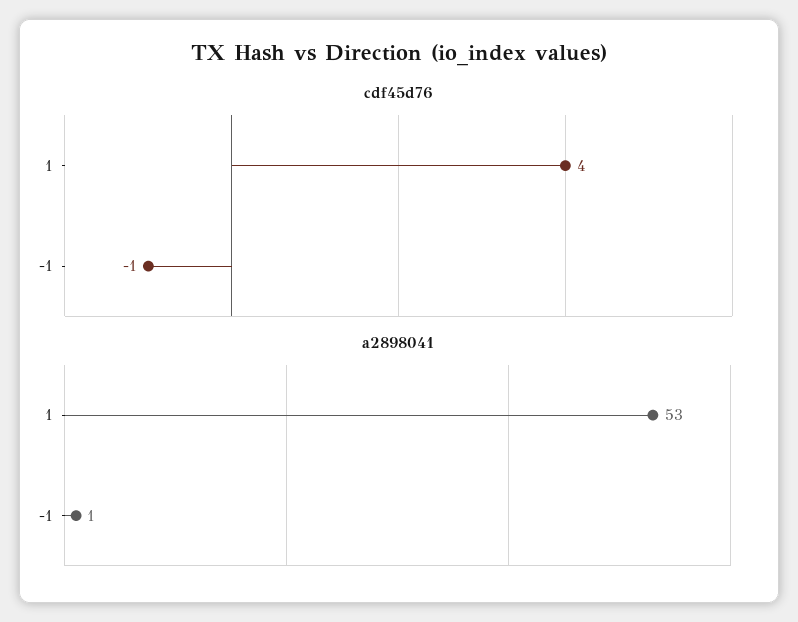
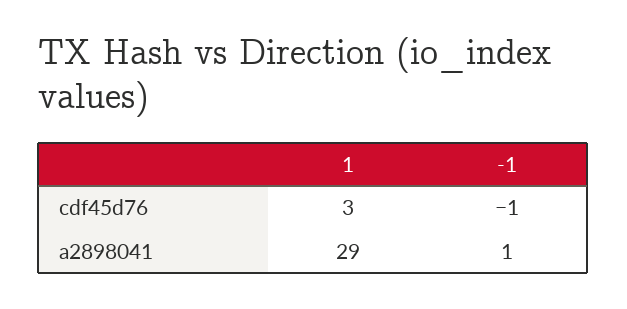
  {
    "cdf45d76": {
-     "1": 4,
+     "1": 3,
      "-1": -1
    },
    "a2898041": {
-     "1": 53,
+     "1": 29,
      "-1": 1
    }
  }

